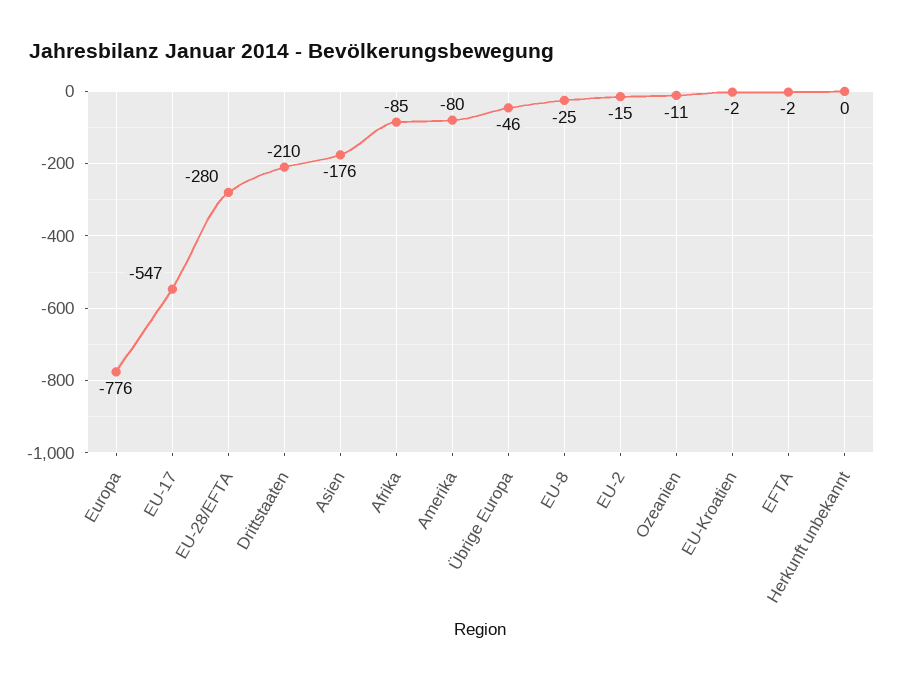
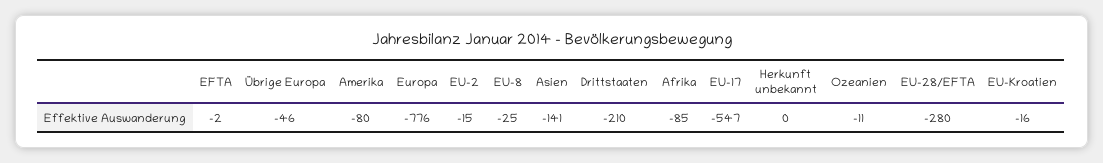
  {
    "Europa": -776,
    "EU-17": -547,
    "EU-28/EFTA": -280,
    "Drittstaaten": -210,
-   "Asien": -176,
+   "Asien": -141,
    "Afrika": -85,
    "Amerika": -80,
    "Übrige Europa": -46,
    "EU-8": -25,
    "EU-2": -15,
    "Ozeanien": -11,
-   "EU-Kroatien": -2,
+   "EU-Kroatien": -16,
    "EFTA": -2,
    "Herkunft unbekannt": 0
  }

